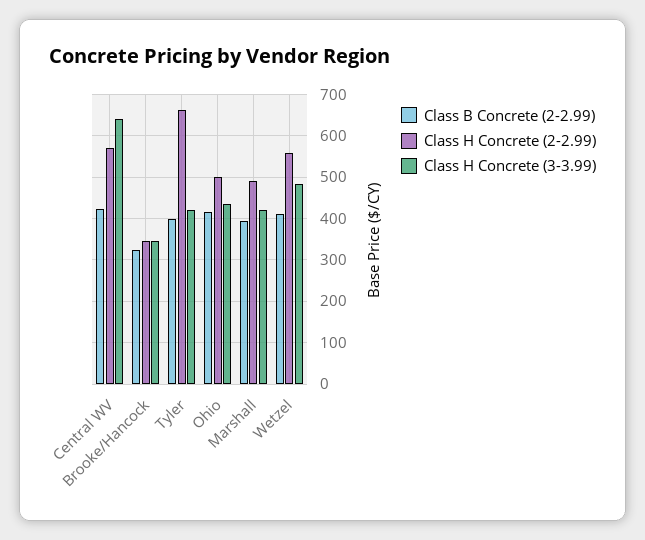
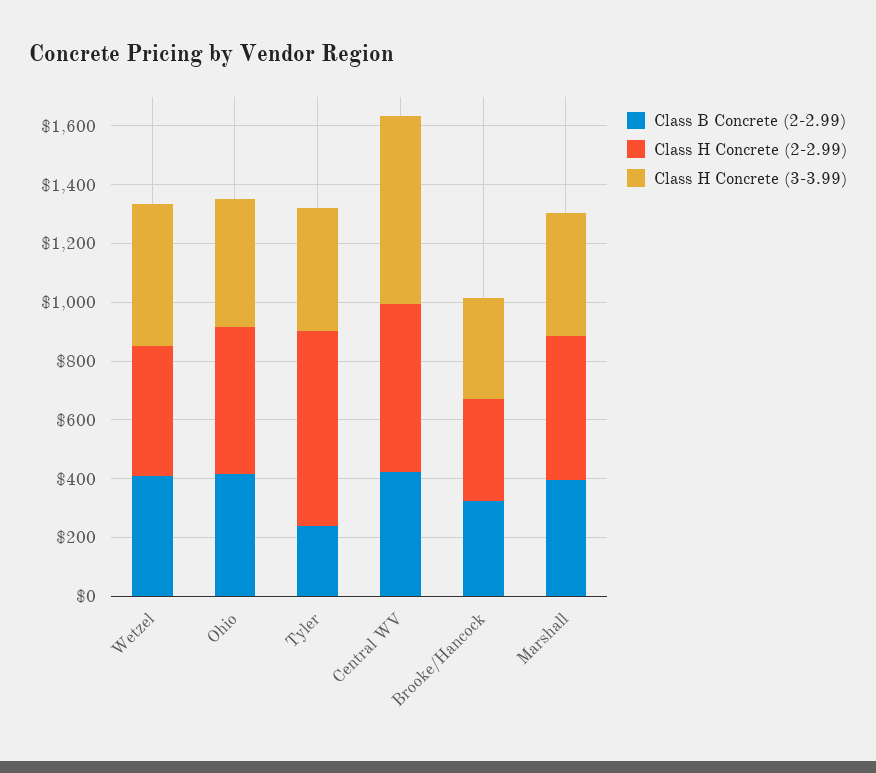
  {
    "Class B Concrete (2-2.99)": {
      "Central WV": 420,
      "Brooke/Hancock": 320,
-     "Tyler": 400,
+     "Tyler": 250,
      "Ohio": 420,
      "Marshall": 400,
      "Wetzel": 400
    },
    "Class H Concrete (2-2.99)": {
      "Central WV": 580,
      "Brooke/Hancock": 340,
      "Tyler": 660,
      "Ohio": 500,
      "Marshall": 500,
-     "Wetzel": 560
+     "Wetzel": 450
    },
    "Class H Concrete (3-3.99)": {
      "Central WV": 640,
      "Brooke/Hancock": 340,
      "Tyler": 420,
      "Ohio": 440,
      "Marshall": 420,
      "Wetzel": 480
    }
  }

